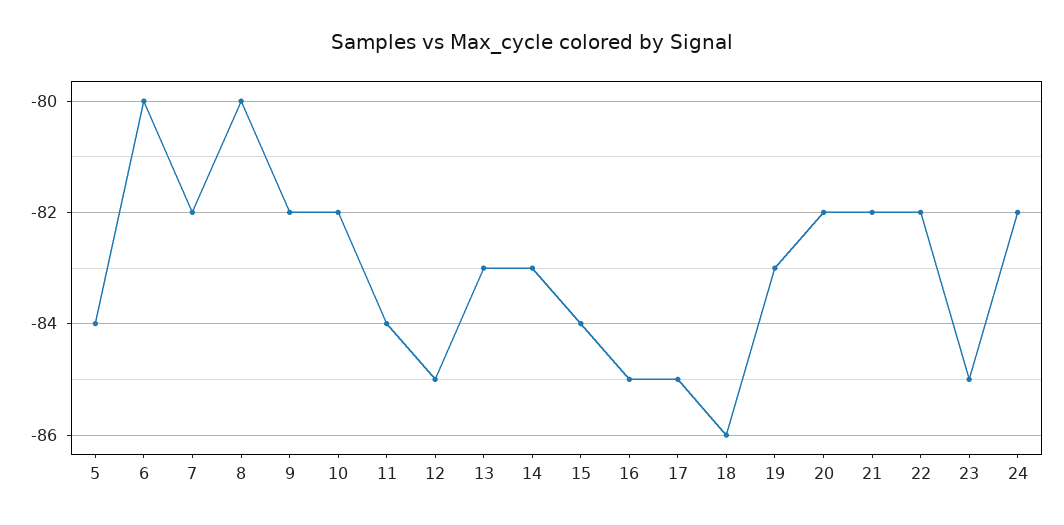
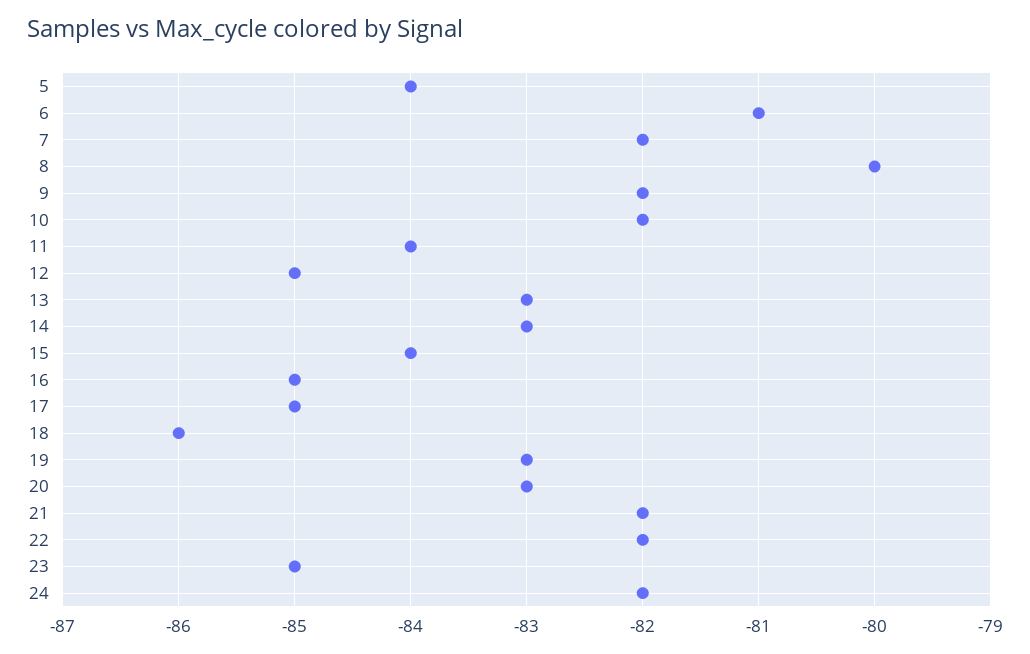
  {
    "5": -84,
-   "6": -80,
+   "6": -81,
    "7": -82,
    "8": -80,
    "9": -82,
    "10": -82,
    "11": -84,
    "12": -85,
    "13": -83,
    "14": -83,
    "15": -84,
    "16": -85,
    "17": -85,
    "18": -86,
    "19": -83,
-   "20": -82,
+   "20": -83,
    "21": -82,
    "22": -82,
    "23": -85,
    "24": -82
  }

